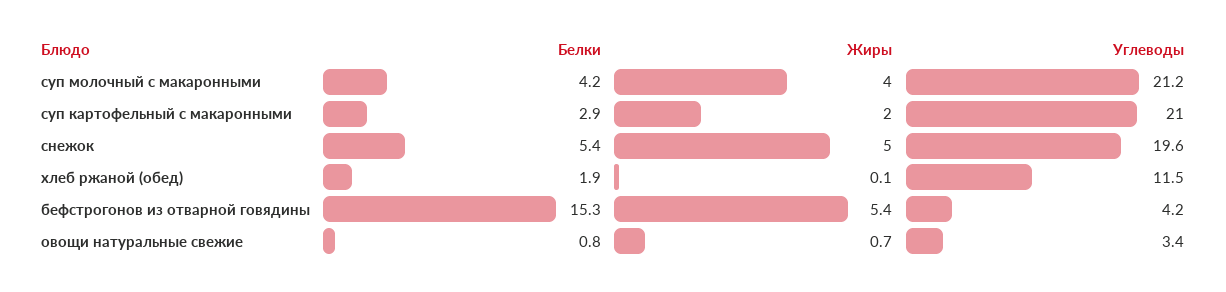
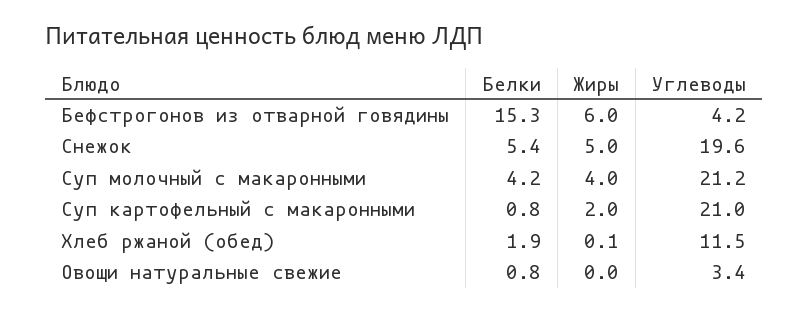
  {
    "Белки": {
      "суп молочный с макаронными": 4.2,
-     "суп картофельный с макаронными": 2.9,
+     "суп картофельный с макаронными": 0.8,
      "снежок": 5.4,
      "хлеб ржаной (обед)": 1.9,
      "бефстрогонов из отварной говядины": 15.3,
      "овощи натуральные свежие": 0.8
    },
    "Жиры": {
      "суп молочный с макаронными": 4,
      "суп картофельный с макаронными": 2,
      "снежок": 5,
      "хлеб ржаной (обед)": 0.1,
-     "бефстрогонов из отварной говядины": 5.4,
+     "бефстрогонов из отварной говядины": 6,
-     "овощи натуральные свежие": 0.7
+     "овощи натуральные свежие": 0
    },
    "Углеводы": {
      "суп молочный с макаронными": 21.2,
      "суп картофельный с макаронными": 21,
      "снежок": 19.6,
      "хлеб ржаной (обед)": 11.5,
      "бефстрогонов из отварной говядины": 4.2,
      "овощи натуральные свежие": 3.4
    }
  }

